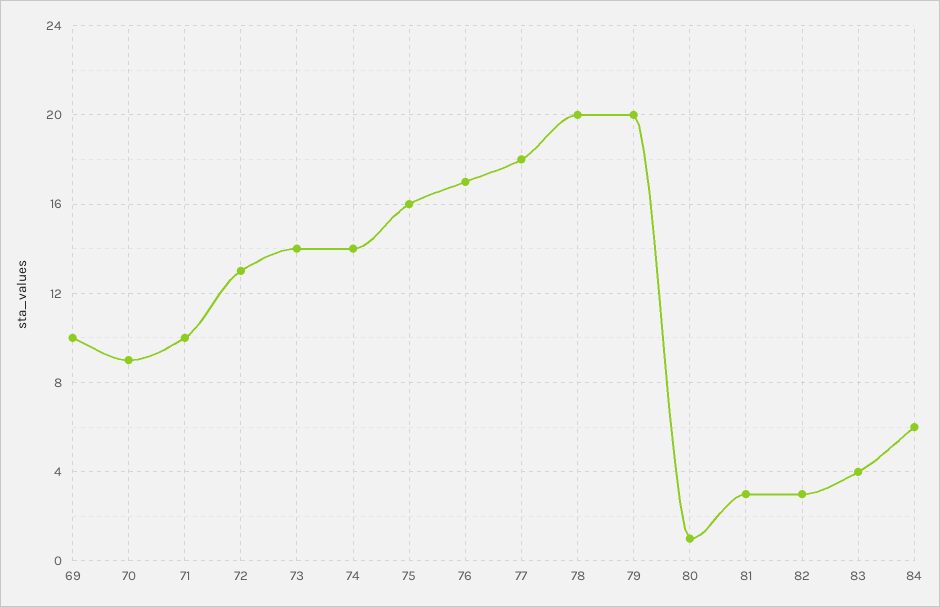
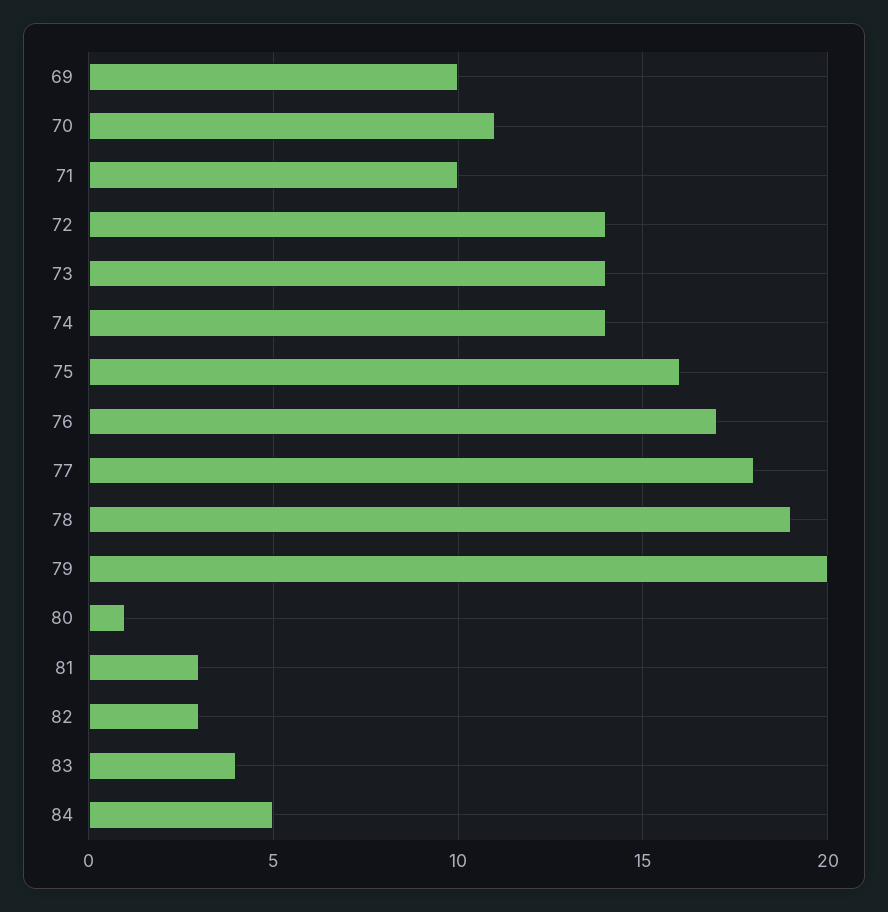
  {
    "69": 10,
-   "70": 9,
+   "70": 11,
    "71": 10,
-   "72": 13,
+   "72": 14,
    "73": 14,
    "74": 14,
    "75": 16,
    "76": 17,
    "77": 18,
-   "78": 20,
+   "78": 19,
    "79": 20,
    "80": 1,
    "81": 3,
    "82": 3,
    "83": 4,
-   "84": 6
+   "84": 5
  }

